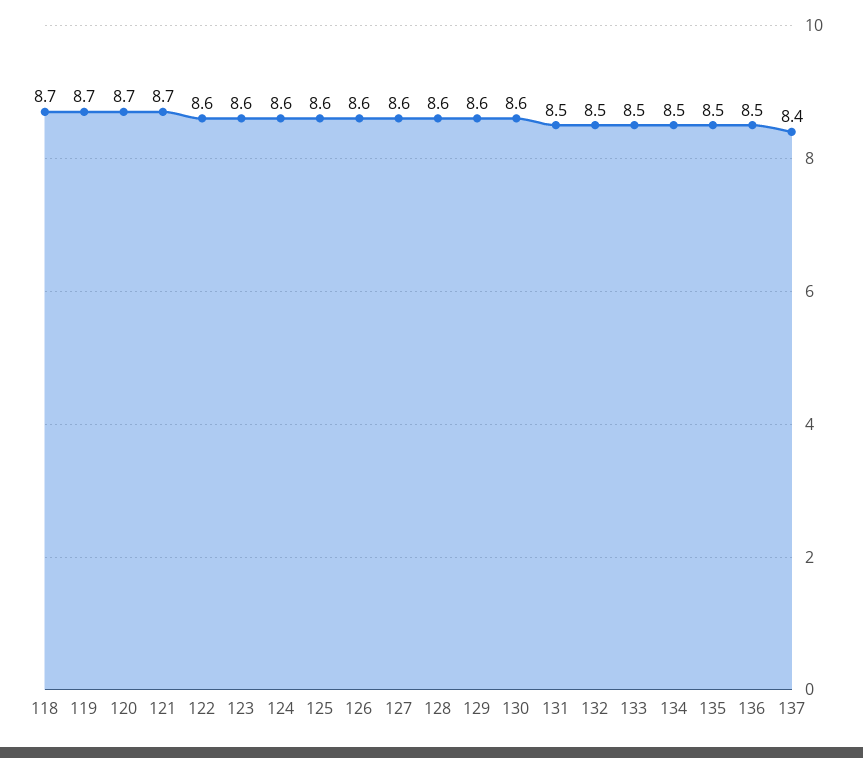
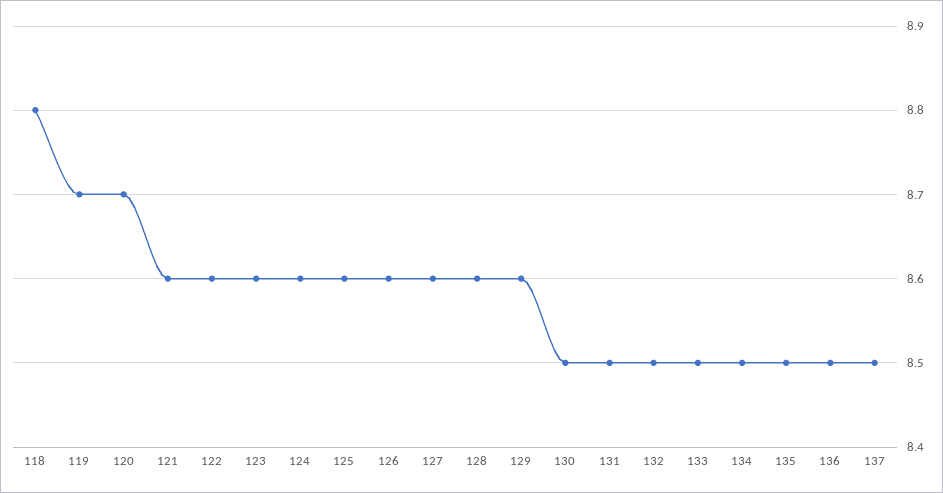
  {
-   "118": 8.7,
+   "118": 8.8,
    "119": 8.7,
    "120": 8.7,
-   "121": 8.7,
+   "121": 8.6,
    "122": 8.6,
    "123": 8.6,
    "124": 8.6,
    "125": 8.6,
    "126": 8.6,
    "127": 8.6,
    "128": 8.6,
    "129": 8.6,
-   "130": 8.6,
+   "130": 8.5,
    "131": 8.5,
    "132": 8.5,
    "133": 8.5,
    "134": 8.5,
    "135": 8.5,
    "136": 8.5,
-   "137": 8.4
+   "137": 8.5
  }

